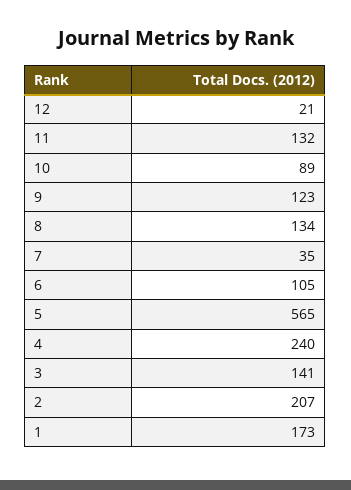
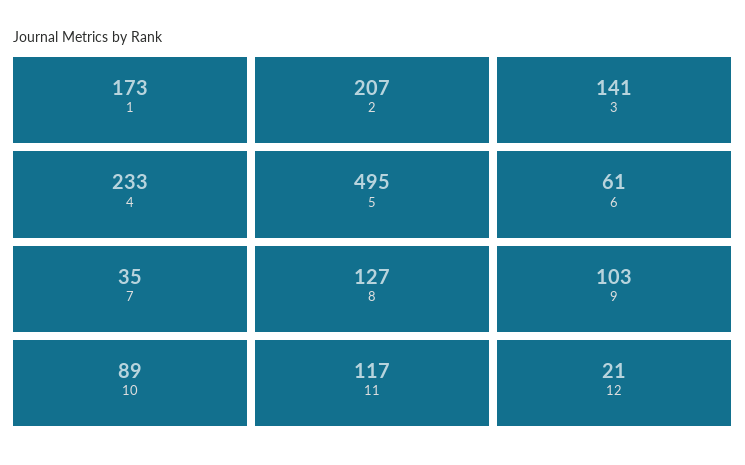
  {
    "12": 21,
-   "11": 132,
+   "11": 117,
    "10": 89,
-   "9": 123,
+   "9": 103,
-   "8": 134,
+   "8": 127,
    "7": 35,
-   "6": 105,
+   "6": 61,
-   "5": 565,
+   "5": 495,
-   "4": 240,
+   "4": 233,
    "3": 141,
    "2": 207,
    "1": 173
  }

